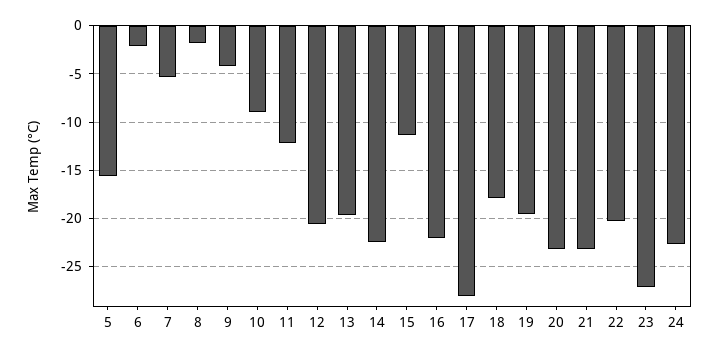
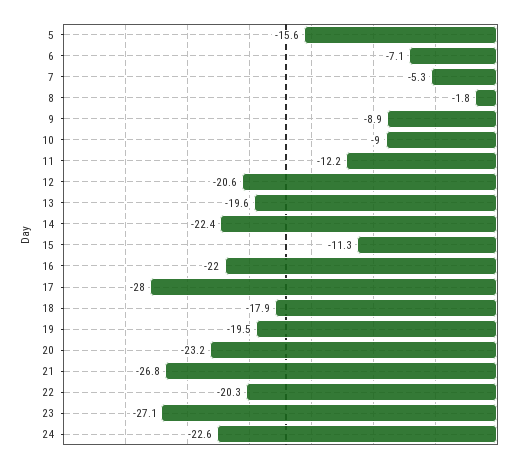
  {
    "5": -15.6,
-   "6": -2,
+   "6": -7.1,
    "7": -5.3,
    "8": -1.8,
-   "9": -4,
+   "9": -8.9,
    "10": -9,
    "11": -12.2,
    "12": -20.6,
    "13": -19.6,
    "14": -22.4,
    "15": -11.3,
    "16": -22,
    "17": -28,
    "18": -17.9,
    "19": -19.5,
    "20": -23.2,
-   "21": -23,
+   "21": -26.8,
    "22": -20.3,
    "23": -27.1,
    "24": -22.6
  }

